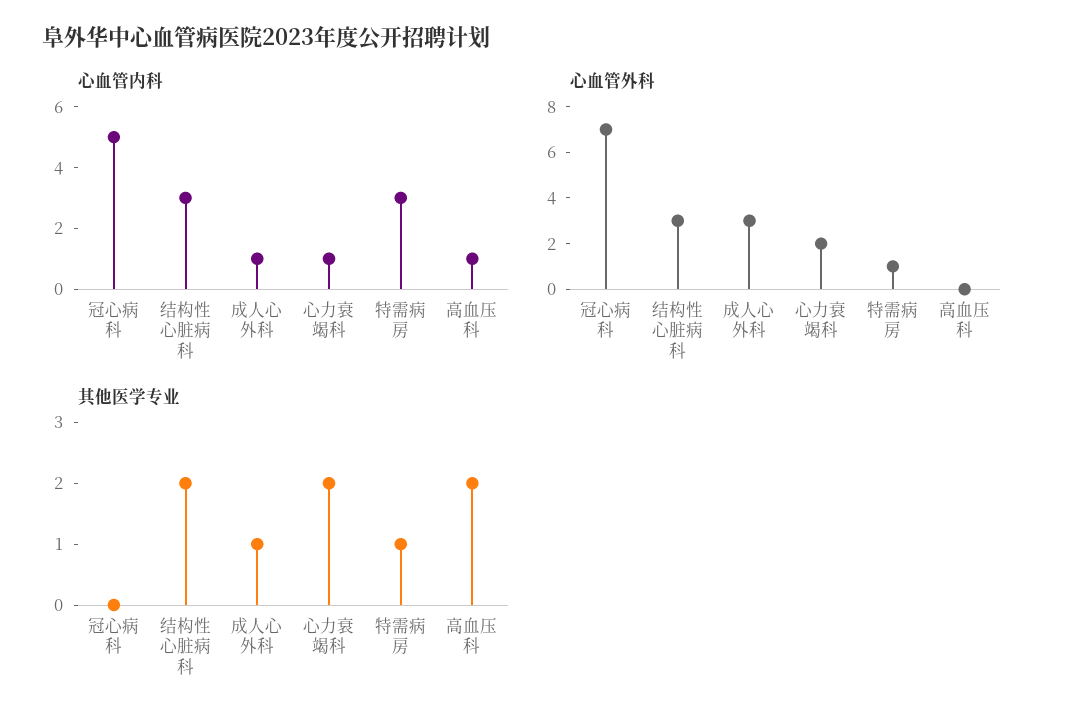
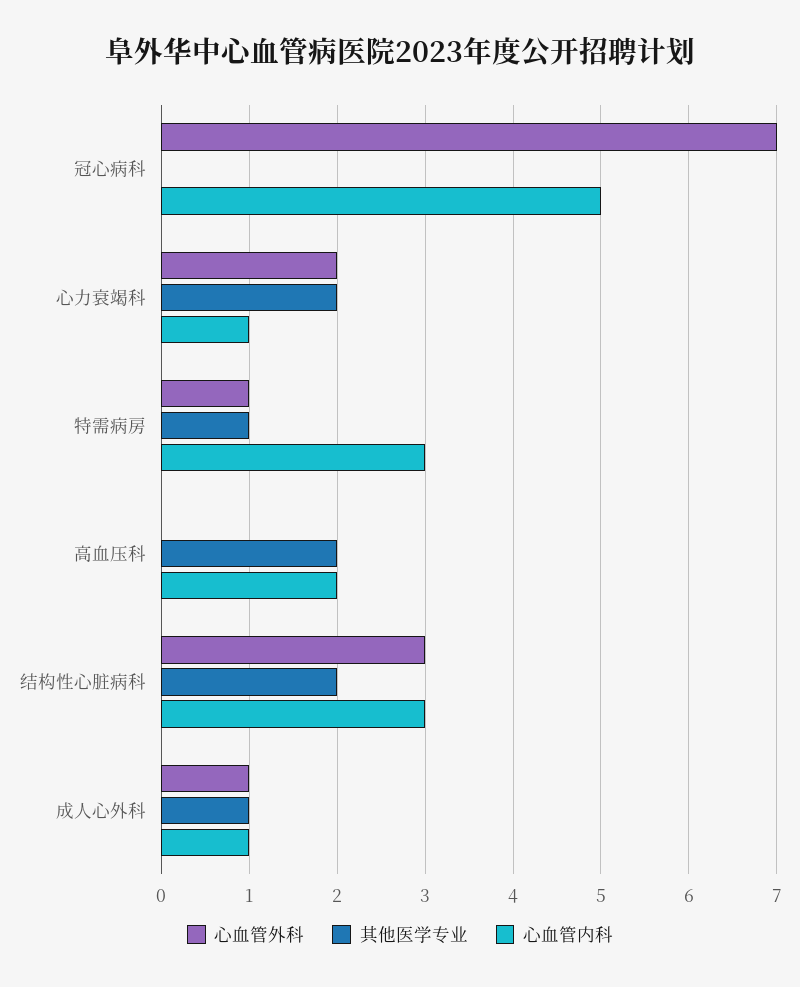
  {
    "心血管内科": {
      "冠心病科": 5,
      "结构性心脏病科": 3,
      "成人心外科": 1,
      "心力衰竭科": 1,
      "特需病房": 3,
-     "高血压科": 1
+     "高血压科": 2
    },
    "心血管外科": {
      "冠心病科": 7,
      "结构性心脏病科": 3,
-     "成人心外科": 3,
+     "成人心外科": 1,
      "心力衰竭科": 2,
      "特需病房": 1,
      "高血压科": 0
    },
    "其他医学专业": {
      "冠心病科": 0,
      "结构性心脏病科": 2,
      "成人心外科": 1,
      "心力衰竭科": 2,
      "特需病房": 1,
      "高血压科": 2
    }
  }

